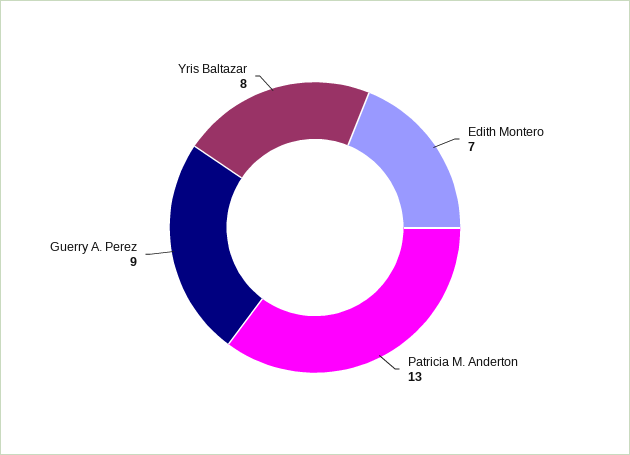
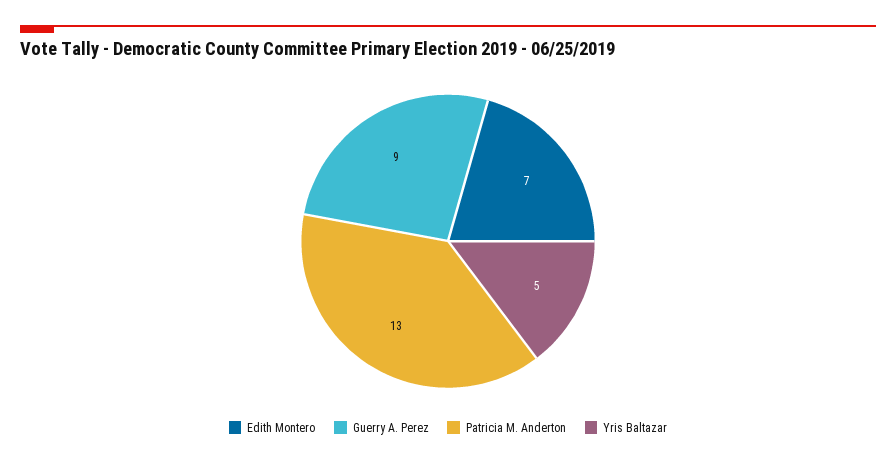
  {
    "Edith Montero": 7,
    "Patricia M. Anderton": 13,
    "Guerry A. Perez": 9,
-   "Yris Baltazar": 8
+   "Yris Baltazar": 5
  }

